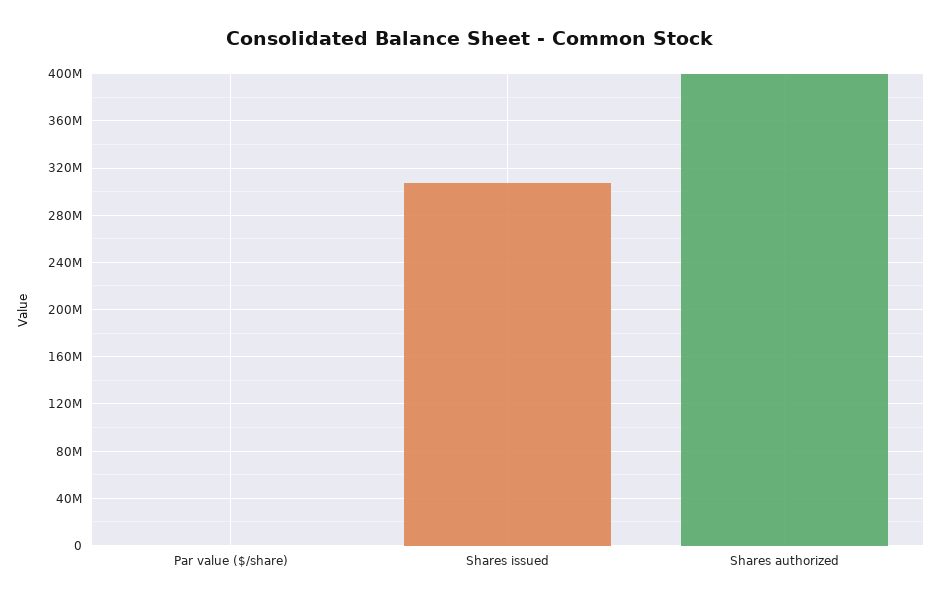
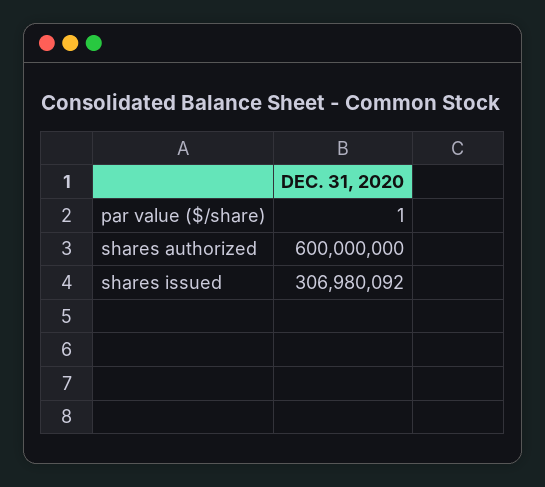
  {
    "Par value ($/share)": 1,
    "Shares issued": 306980092,
-   "Shares authorized": 400000000
+   "Shares authorized": 600000000
  }

